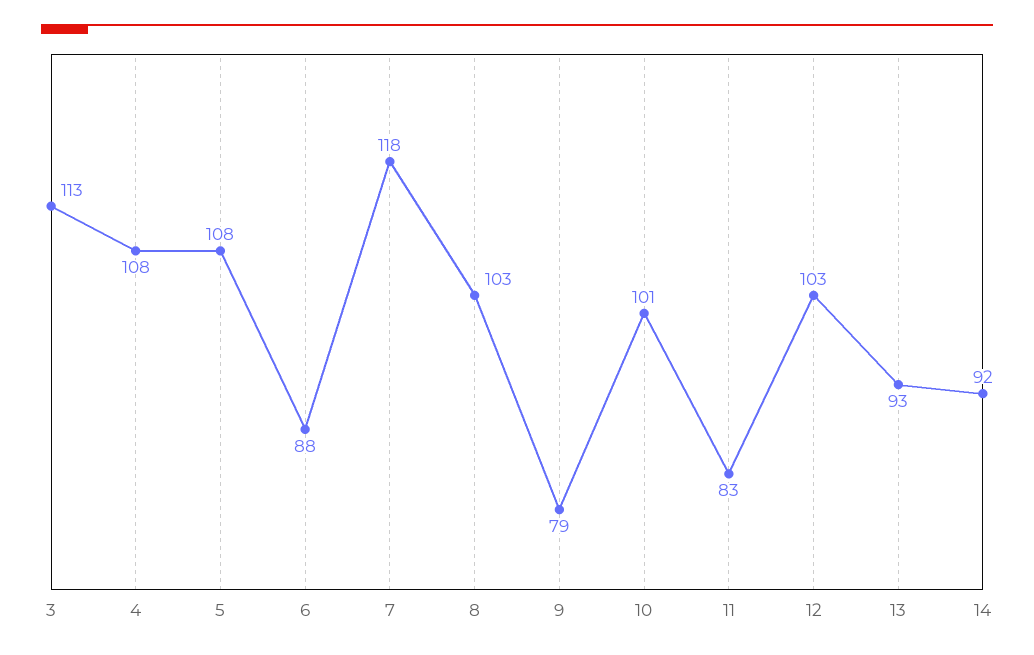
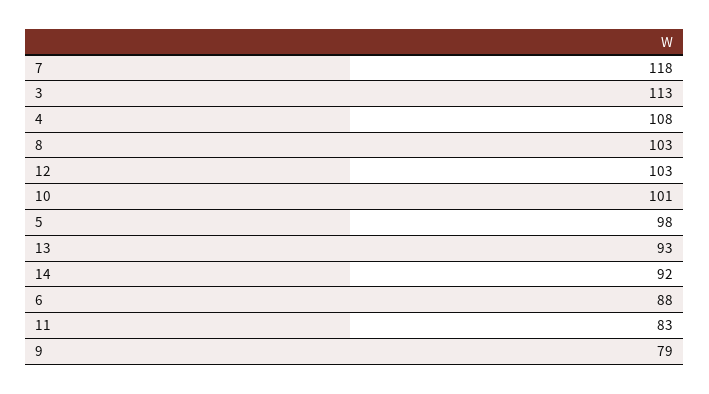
  {
    "3": 113,
    "4": 108,
-   "5": 108,
+   "5": 98,
    "6": 88,
    "7": 118,
    "8": 103,
    "9": 79,
    "10": 101,
    "11": 83,
    "12": 103,
    "13": 93,
    "14": 92
  }

